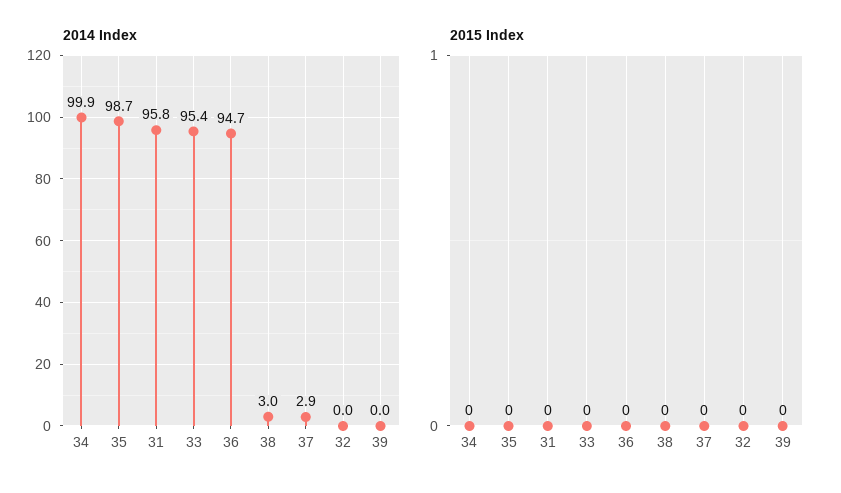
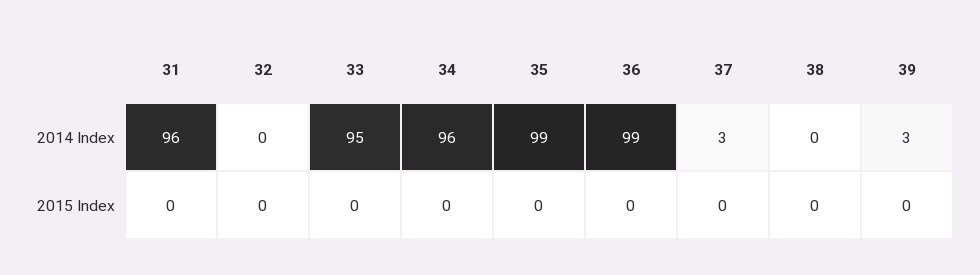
  {
    "2014 Index": {
-     "34": 99.9,
+     "34": 96,
      "35": 98.7,
      "31": 95.8,
      "33": 95.4,
-     "36": 94.7,
+     "36": 99,
-     "38": 3,
+     "38": 0,
      "37": 2.9,
      "32": 0,
-     "39": 0
+     "39": 3
    },
    "2015 Index": {
      "34": 0,
      "35": 0,
      "31": 0,
      "33": 0,
      "36": 0,
      "38": 0,
      "37": 0,
      "32": 0,
      "39": 0
    }
  }

